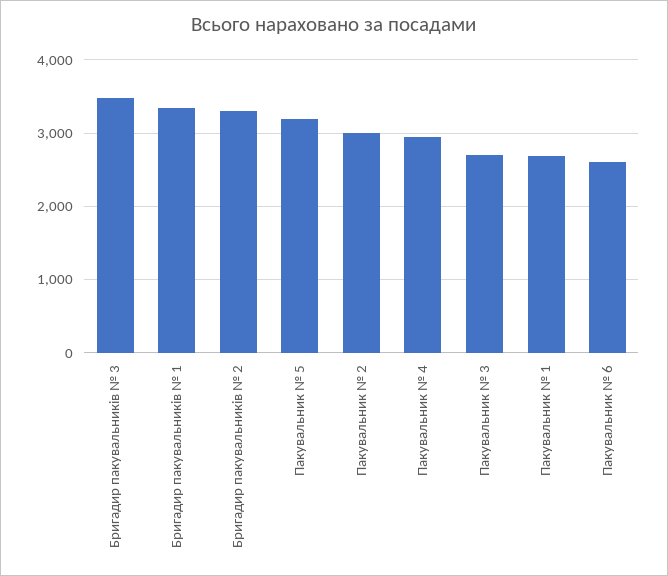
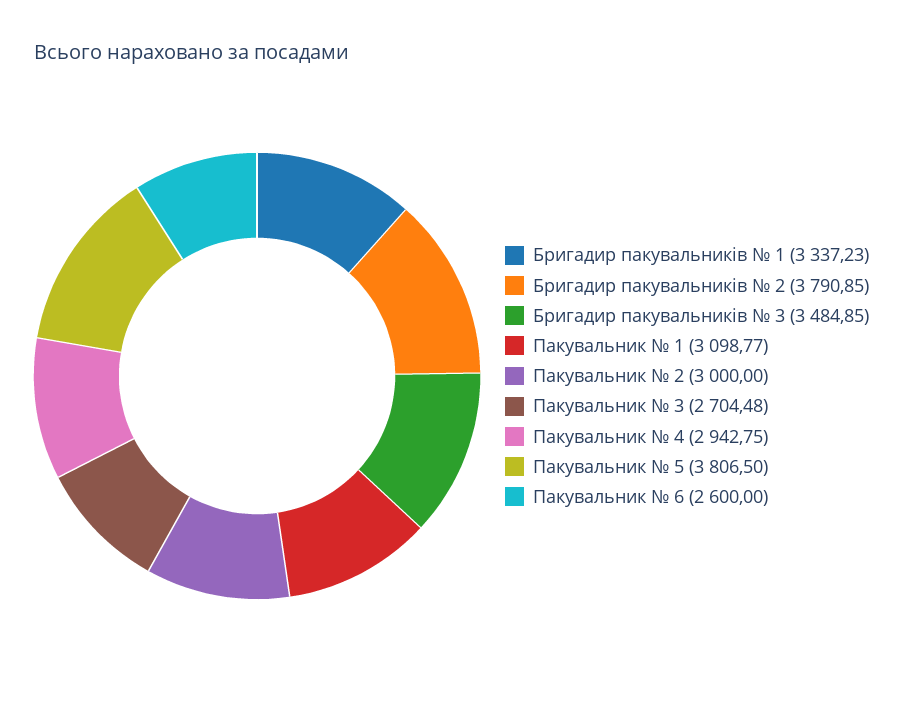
  {
    "Бригадир пакувальників № 3": 3484.85,
    "Бригадир пакувальників № 1": 3337.23,
-   "Бригадир пакувальників № 2": 3300,
+   "Бригадир пакувальників № 2": 3790.85,
-   "Пакувальник № 5": 3200,
+   "Пакувальник № 5": 3806.5,
    "Пакувальник № 2": 3000,
    "Пакувальник № 4": 2942.75,
    "Пакувальник № 3": 2704.48,
-   "Пакувальник № 1": 2700,
+   "Пакувальник № 1": 3098.77,
    "Пакувальник № 6": 2600
  }

